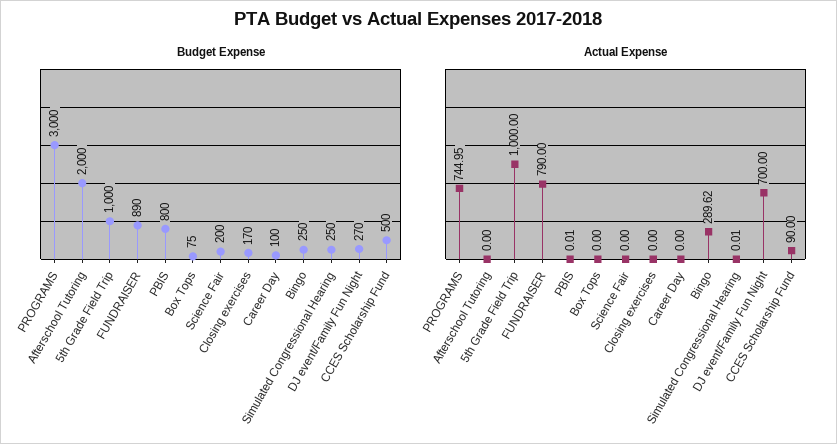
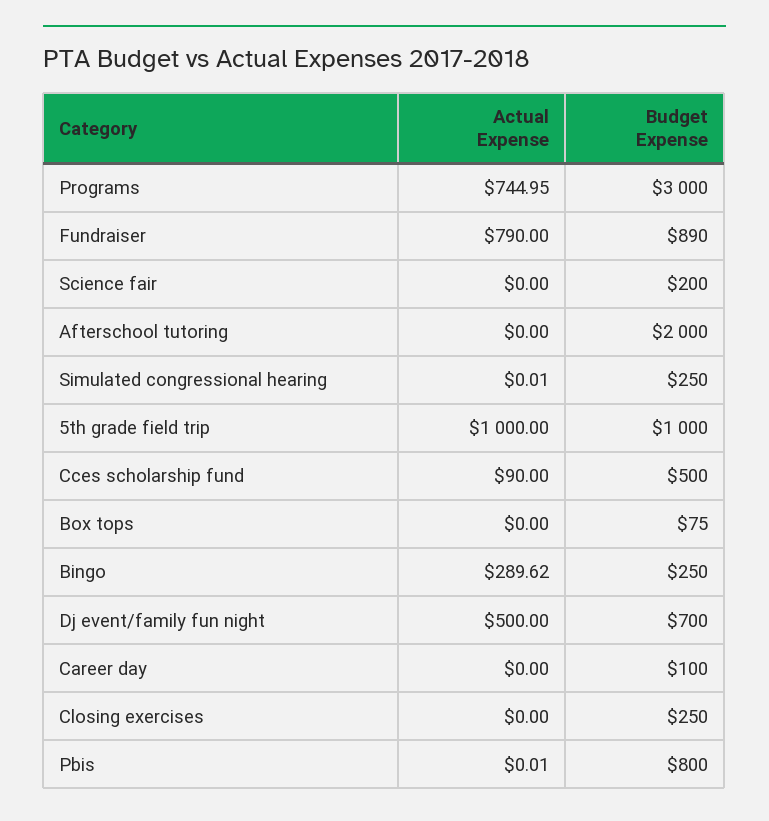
  {
    "Budget Expense": {
      "PROGRAMS": 3000,
      "Afterschool Tutoring": 2000,
      "5th Grade Field Trip": 1000,
      "FUNDRAISER": 890,
      "PBIS": 800,
      "Box Tops": 75,
      "Science Fair": 200,
-     "Closing exercises": 170,
+     "Closing exercises": 250,
      "Career Day": 100,
      "Bingo": 250,
      "Simulated Congressional Hearing": 250,
-     "DJ event/Family Fun Night": 270,
+     "DJ event/Family Fun Night": 700,
      "CCES Scholarship Fund": 500
    },
    "Actual Expense": {
      "PROGRAMS": 744.95,
      "Afterschool Tutoring": 0,
      "5th Grade Field Trip": 1000,
      "FUNDRAISER": 790,
      "PBIS": 0.01,
      "Box Tops": 0,
      "Science Fair": 0,
      "Closing exercises": 0,
      "Career Day": 0,
      "Bingo": 289.62,
      "Simulated Congressional Hearing": 0.01,
-     "DJ event/Family Fun Night": 700,
+     "DJ event/Family Fun Night": 500,
      "CCES Scholarship Fund": 90
    }
  }

